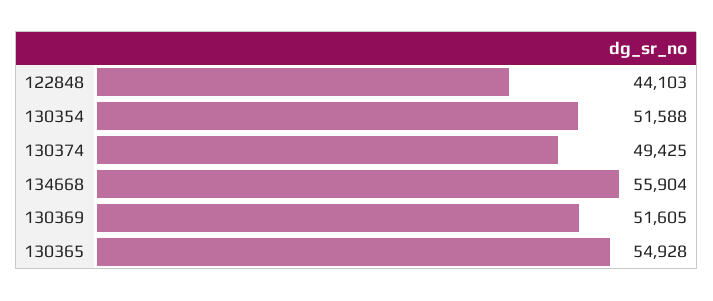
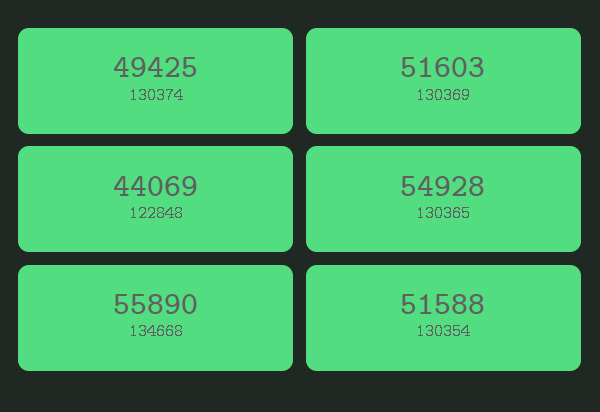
  {
-   "122848": 44103,
+   "122848": 44069,
    "130354": 51588,
    "130374": 49425,
-   "134668": 55904,
+   "134668": 55890,
-   "130369": 51605,
+   "130369": 51603,
    "130365": 54928
  }

